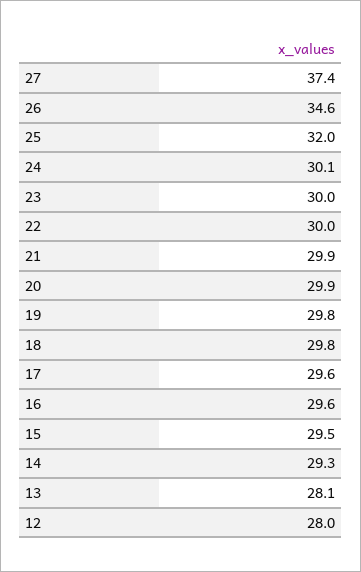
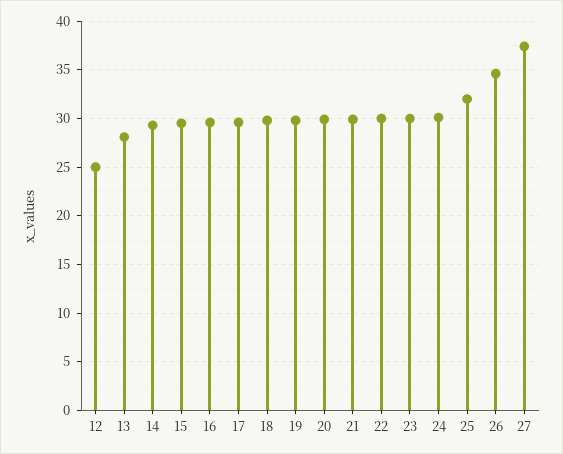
  {
    "27": 37.4,
    "26": 34.6,
    "25": 32,
    "24": 30.1,
    "23": 30,
    "22": 30,
    "21": 29.9,
    "20": 29.9,
    "19": 29.8,
    "18": 29.8,
    "17": 29.6,
    "16": 29.6,
    "15": 29.5,
    "14": 29.3,
    "13": 28.1,
-   "12": 28
+   "12": 25
  }

